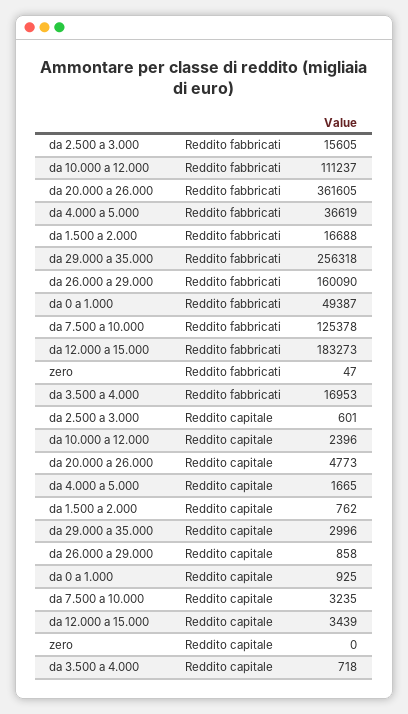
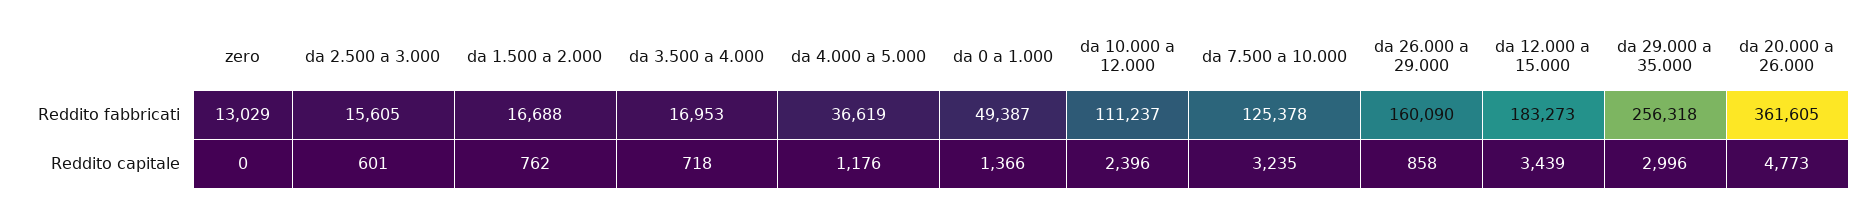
  {
    "da 2.500 a 3.000": {
      "Reddito fabbricati": 15605,
      "Reddito capitale": 601
    },
    "da 10.000 a 12.000": {
      "Reddito fabbricati": 111237,
      "Reddito capitale": 2396
    },
    "da 20.000 a 26.000": {
      "Reddito fabbricati": 361605,
      "Reddito capitale": 4773
    },
    "da 4.000 a 5.000": {
      "Reddito fabbricati": 36619,
-     "Reddito capitale": 1665
+     "Reddito capitale": 1176
    },
    "da 1.500 a 2.000": {
      "Reddito fabbricati": 16688,
      "Reddito capitale": 762
    },
    "da 29.000 a 35.000": {
      "Reddito fabbricati": 256318,
      "Reddito capitale": 2996
    },
    "da 26.000 a 29.000": {
      "Reddito fabbricati": 160090,
      "Reddito capitale": 858
    },
    "da 0 a 1.000": {
      "Reddito fabbricati": 49387,
-     "Reddito capitale": 925
+     "Reddito capitale": 1366
    },
    "da 7.500 a 10.000": {
      "Reddito fabbricati": 125378,
      "Reddito capitale": 3235
    },
    "da 12.000 a 15.000": {
      "Reddito fabbricati": 183273,
      "Reddito capitale": 3439
    },
    "zero": {
-     "Reddito fabbricati": 47,
+     "Reddito fabbricati": 13029,
      "Reddito capitale": 0
    },
    "da 3.500 a 4.000": {
      "Reddito fabbricati": 16953,
      "Reddito capitale": 718
    }
  }

